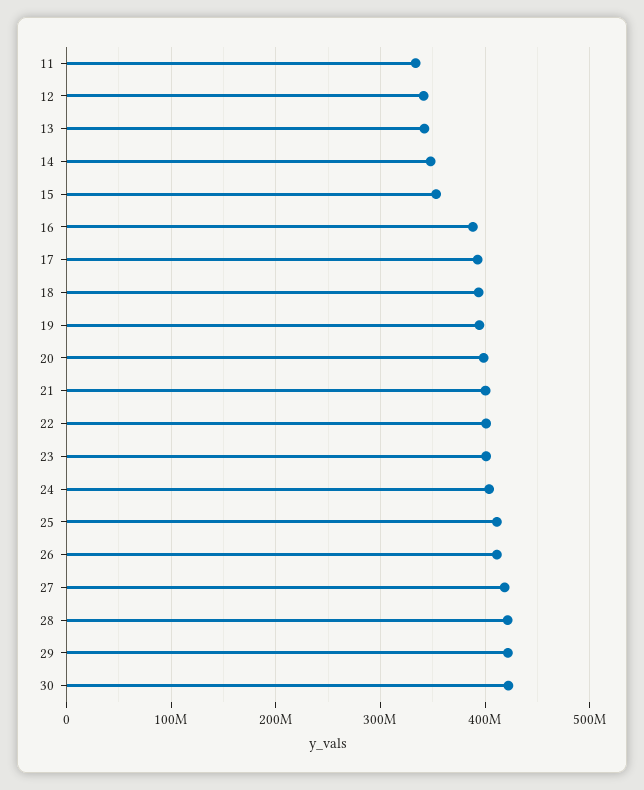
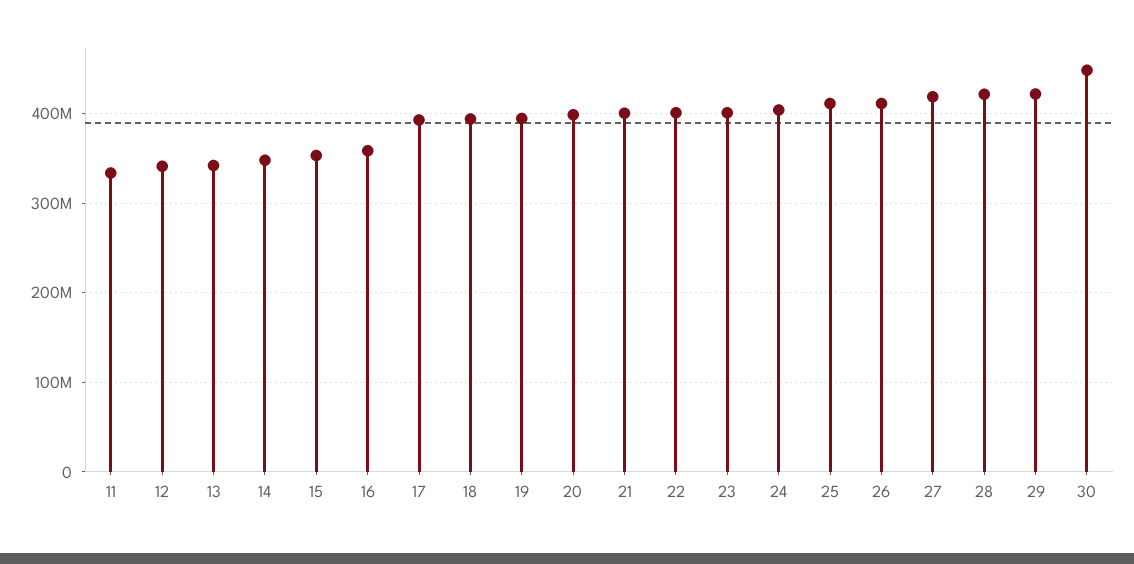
  {
    "11": 330000000,
    "12": 340000000,
    "13": 340000000,
    "14": 350000000,
    "15": 350000000,
-   "16": 390000000,
+   "16": 360000000,
    "17": 390000000,
    "18": 390000000,
    "19": 390000000,
    "20": 400000000,
    "21": 400000000,
    "22": 400000000,
    "23": 400000000,
    "24": 400000000,
    "25": 410000000,
    "26": 410000000,
    "27": 420000000,
    "28": 420000000,
    "29": 420000000,
-   "30": 420000000
+   "30": 450000000
  }

